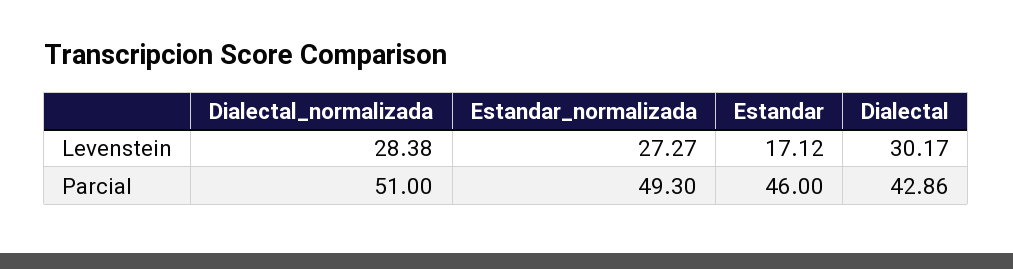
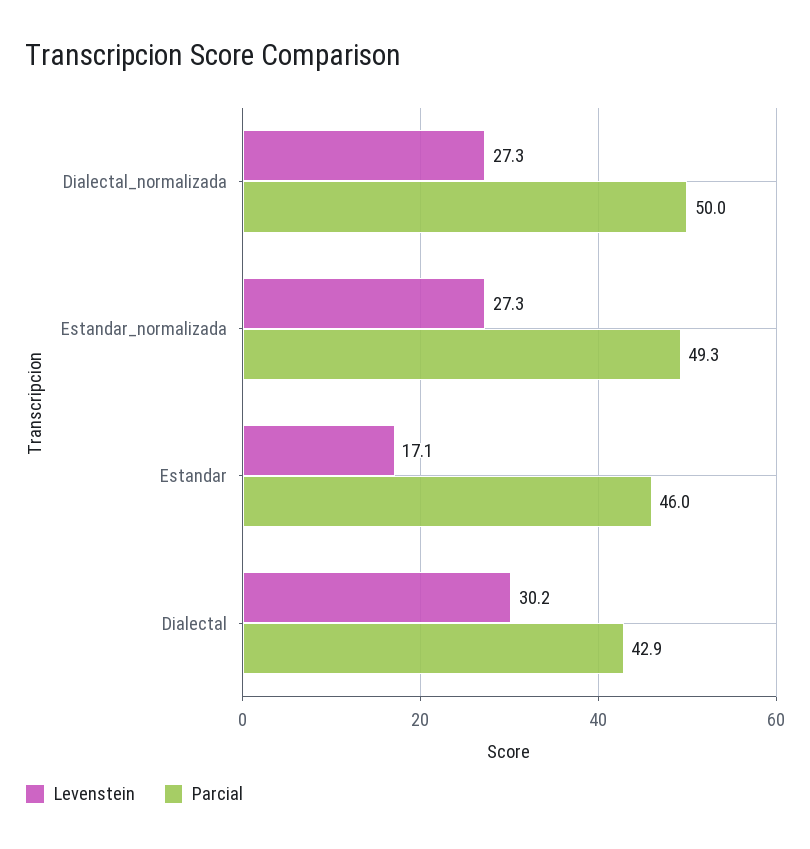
  {
    "Levenstein": {
-     "Dialectal_normalizada": 28.38,
+     "Dialectal_normalizada": 27.3,
      "Estandar_normalizada": 27.27,
      "Estandar": 17.12,
      "Dialectal": 30.17
    },
    "Parcial": {
-     "Dialectal_normalizada": 51,
+     "Dialectal_normalizada": 50,
      "Estandar_normalizada": 49.3,
      "Estandar": 46,
      "Dialectal": 42.86
    }
  }

